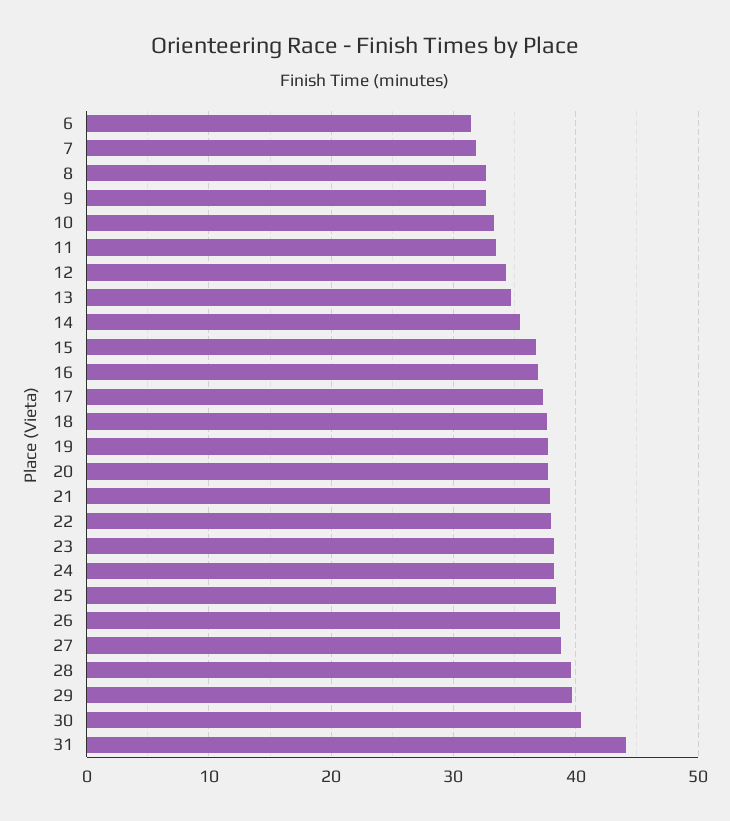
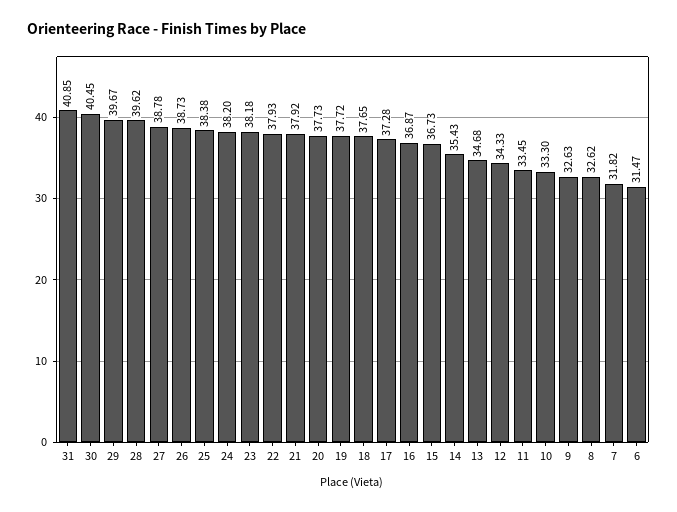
  {
    "6": 31.47,
    "7": 31.82,
    "8": 32.62,
    "9": 32.63,
    "10": 33.3,
    "11": 33.45,
    "12": 34.33,
    "13": 34.68,
    "14": 35.43,
    "15": 36.73,
    "16": 36.87,
    "17": 37.28,
    "18": 37.65,
    "19": 37.72,
    "20": 37.73,
    "21": 37.92,
    "22": 37.93,
    "23": 38.18,
    "24": 38.2,
    "25": 38.38,
    "26": 38.73,
    "27": 38.78,
    "28": 39.62,
    "29": 39.67,
    "30": 40.45,
-   "31": 44
+   "31": 40.85
  }

